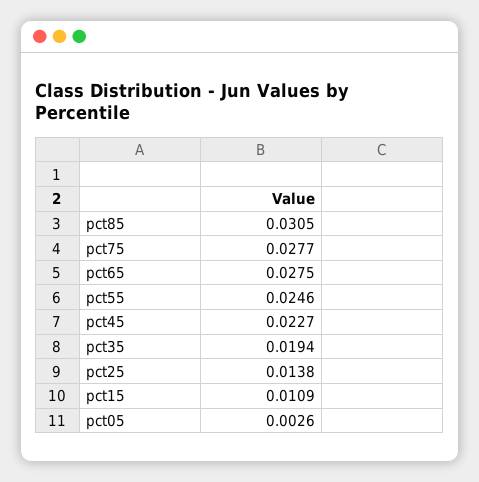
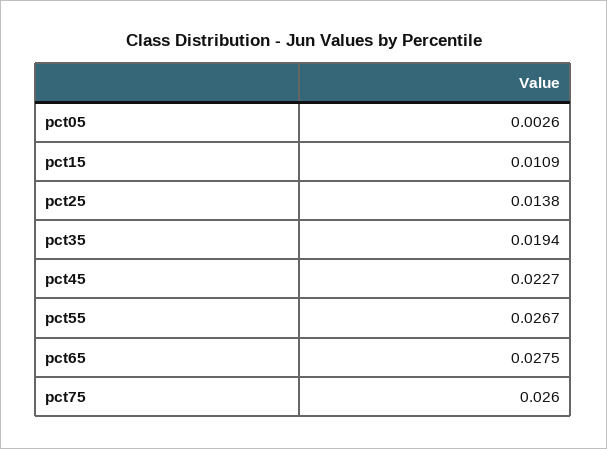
  {
-   "pct85": 0.0305,
-   "pct75": 0.0277,
+   "pct75": 0.026,
    "pct65": 0.0275,
-   "pct55": 0.0246,
+   "pct55": 0.0267,
    "pct45": 0.0227,
    "pct35": 0.0194,
    "pct25": 0.0138,
    "pct15": 0.0109,
    "pct05": 0.0026
  }

